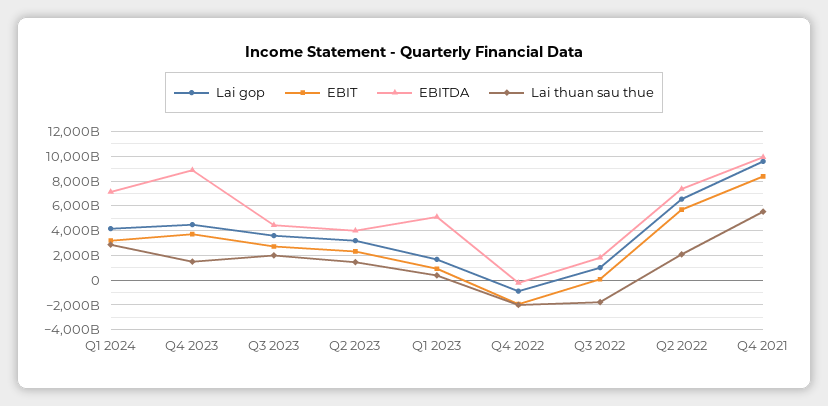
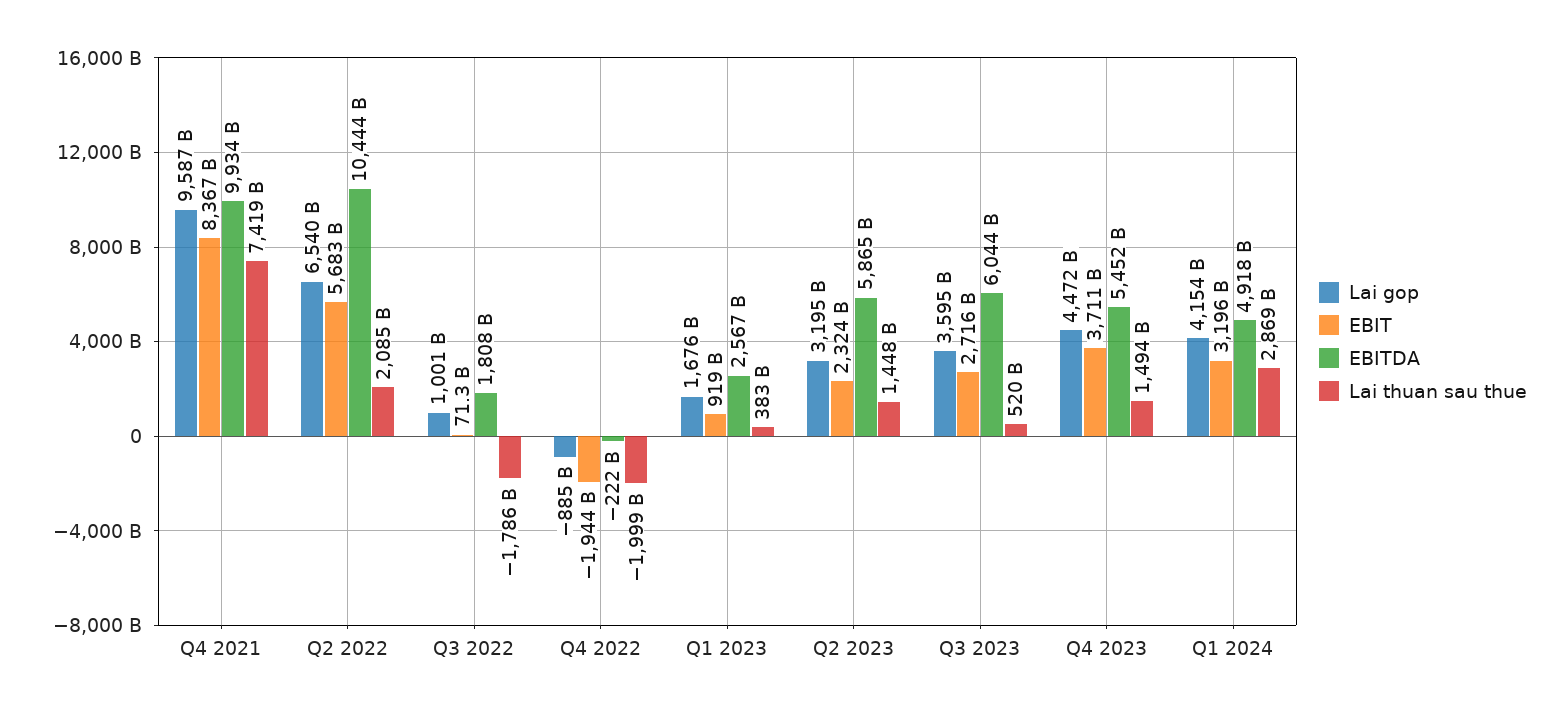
  {
    "Lai gop": {
      "Q1 2024": 4154000000000,
      "Q4 2023": 4472000000000,
      "Q3 2023": 3595000000000,
      "Q2 2023": 3195000000000,
      "Q1 2023": 1676000000000,
      "Q4 2022": -885000000000,
      "Q3 2022": 1001000000000,
      "Q2 2022": 6540000000000,
      "Q4 2021": 9587000000000
    },
    "EBIT": {
      "Q1 2024": 3196000000000,
      "Q4 2023": 3711000000000,
      "Q3 2023": 2716000000000,
      "Q2 2023": 2324000000000,
      "Q1 2023": 919000000000,
      "Q4 2022": -1944000000000,
      "Q3 2022": 71300000000,
      "Q2 2022": 5683000000000,
      "Q4 2021": 8367000000000
    },
    "EBITDA": {
-     "Q1 2024": 7000000000000,
+     "Q1 2024": 4918000000000,
-     "Q4 2023": 9000000000000,
+     "Q4 2023": 5452000000000,
-     "Q3 2023": 4500000000000,
+     "Q3 2023": 6044000000000,
-     "Q2 2023": 4000000000000,
+     "Q2 2023": 5865000000000,
-     "Q1 2023": 5000000000000,
+     "Q1 2023": 2567000000000,
      "Q4 2022": -222000000000,
      "Q3 2022": 1808000000000,
-     "Q2 2022": 7500000000000,
+     "Q2 2022": 10444000000000,
      "Q4 2021": 9934000000000
    },
    "Lai thuan sau thue": {
      "Q1 2024": 2869000000000,
      "Q4 2023": 1494000000000,
-     "Q3 2023": 2000000000000,
+     "Q3 2023": 520000000000,
      "Q2 2023": 1448000000000,
      "Q1 2023": 383000000000,
      "Q4 2022": -1999000000000,
      "Q3 2022": -1786000000000,
      "Q2 2022": 2085000000000,
-     "Q4 2021": 5500000000000
+     "Q4 2021": 7419000000000
    }
  }

